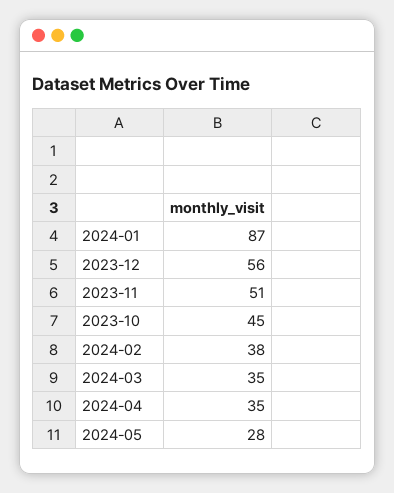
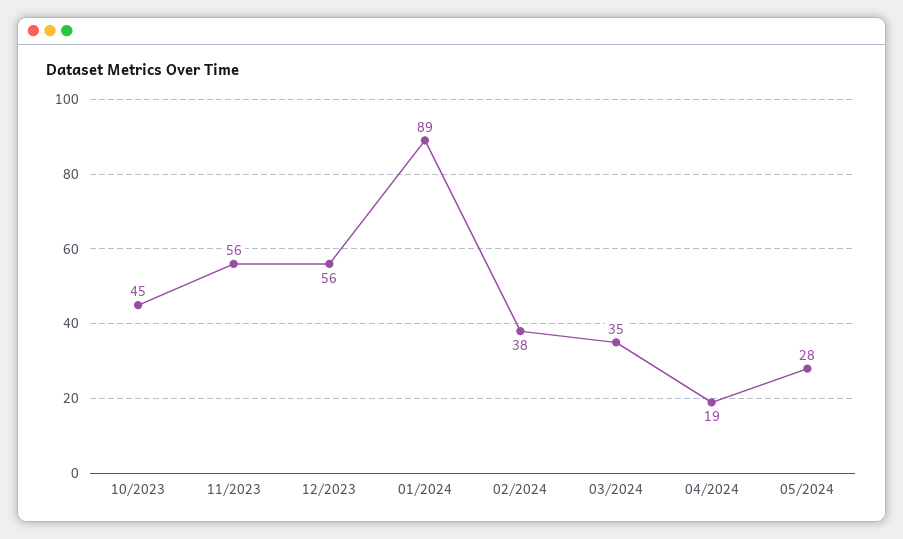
  {
-   "2024-01": 87,
+   "2024-01": 89,
    "2023-12": 56,
-   "2023-11": 51,
+   "2023-11": 56,
    "2023-10": 45,
    "2024-02": 38,
    "2024-03": 35,
-   "2024-04": 35,
+   "2024-04": 19,
    "2024-05": 28
  }

